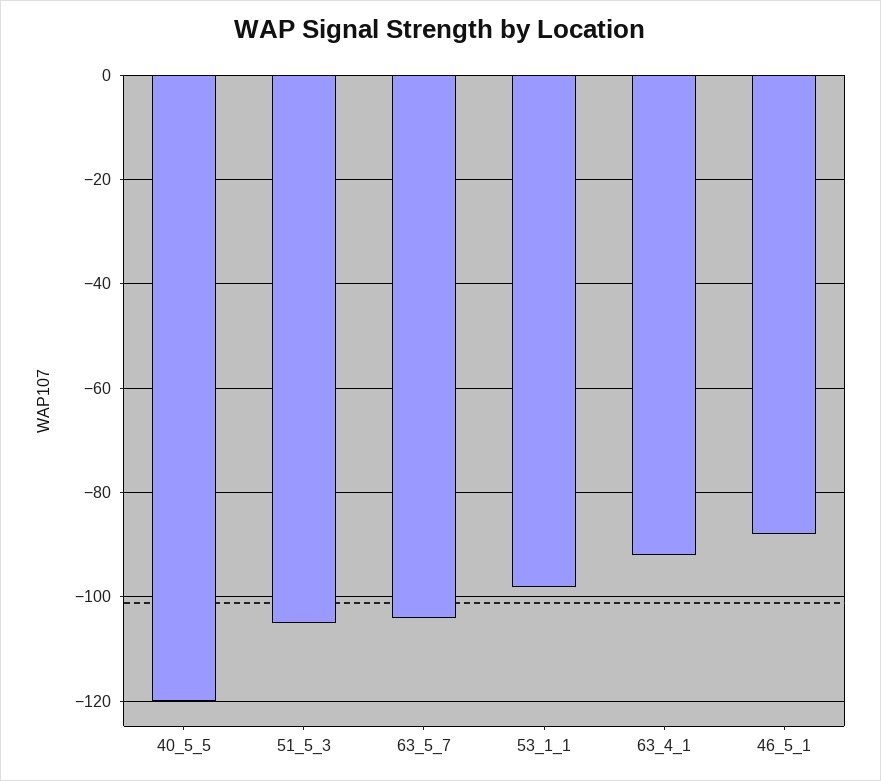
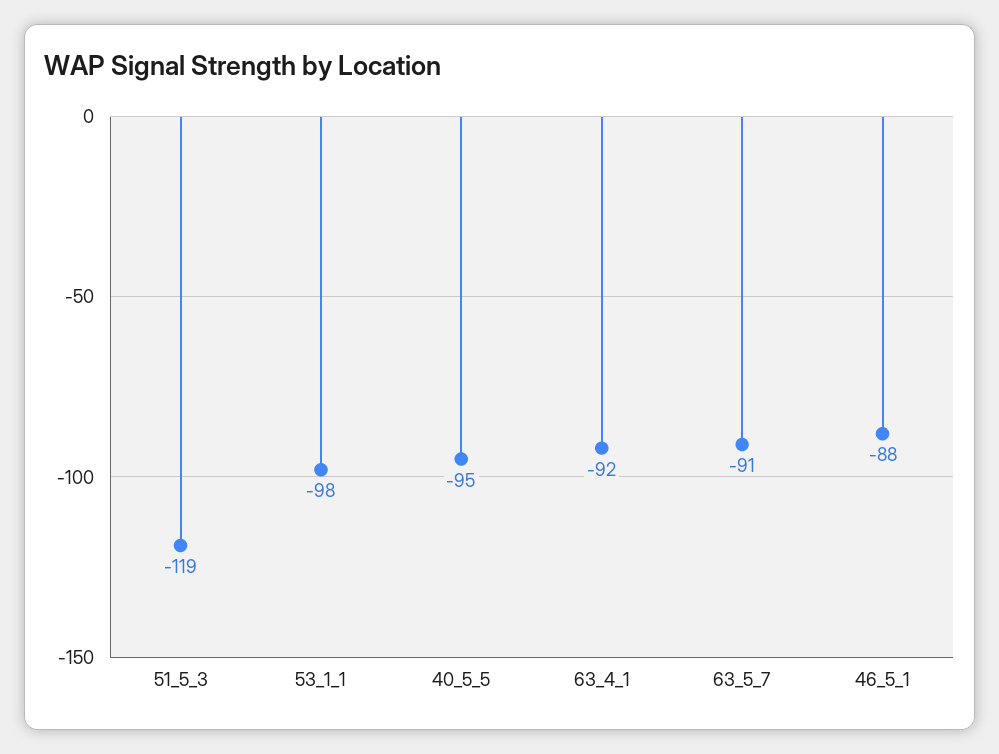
  {
-   "40_5_5": -120,
+   "40_5_5": -95,
-   "51_5_3": -105,
+   "51_5_3": -119,
-   "63_5_7": -105,
+   "63_5_7": -91,
    "53_1_1": -98,
    "63_4_1": -92,
    "46_5_1": -88
  }

